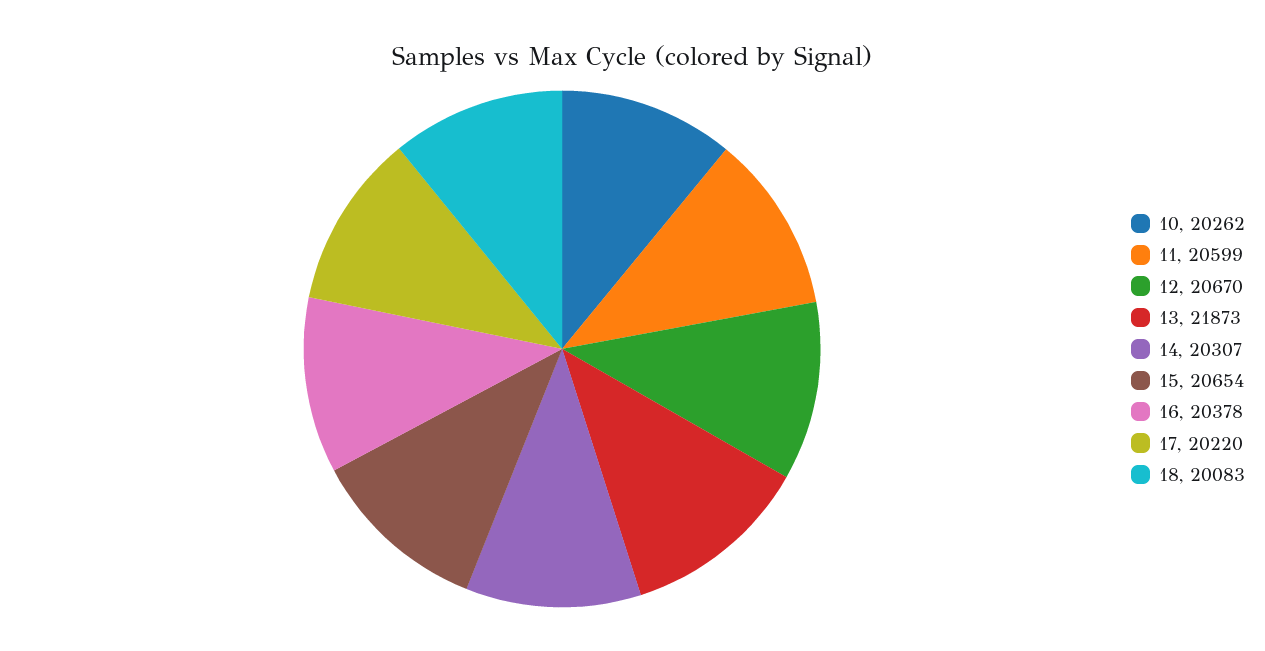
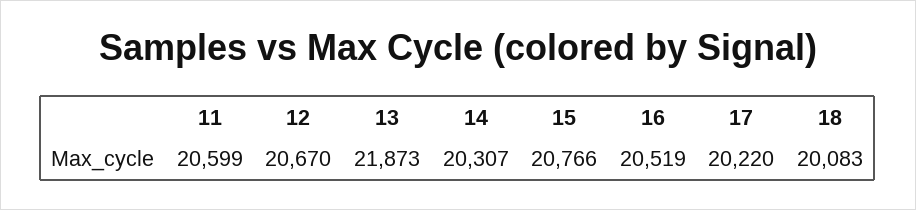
  {
-   "10": 20262,
    "11": 20599,
    "12": 20670,
    "13": 21873,
    "14": 20307,
-   "15": 20654,
+   "15": 20766,
-   "16": 20378,
+   "16": 20519,
    "17": 20220,
    "18": 20083
  }

